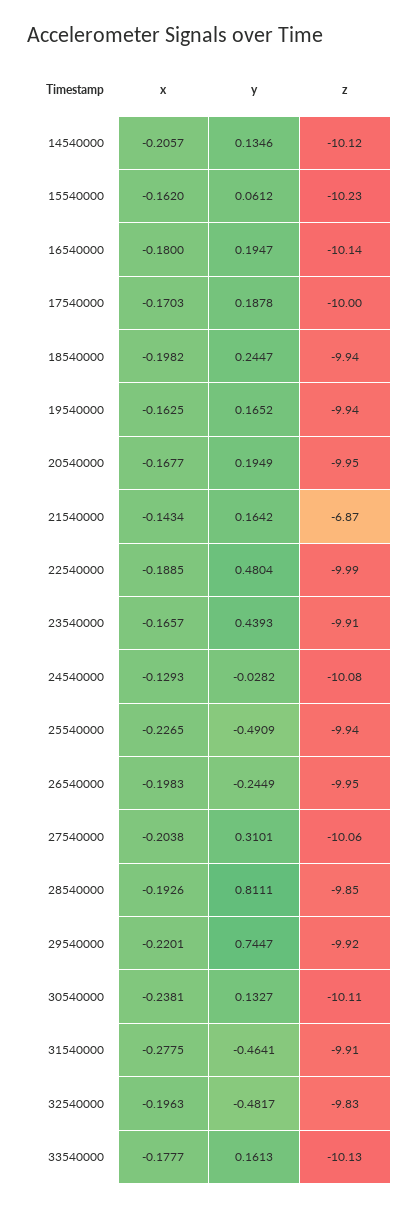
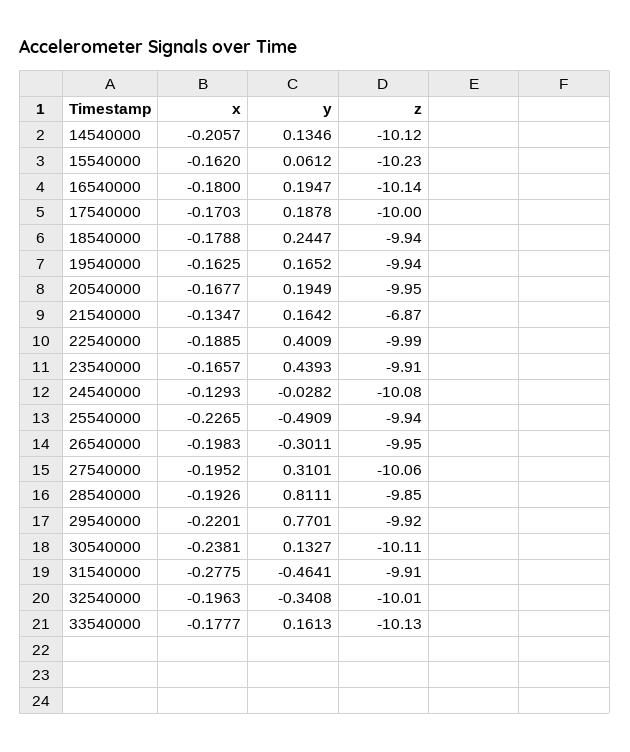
  {
    "x": {
      "14540000": -0.2057,
      "15540000": -0.162,
      "16540000": -0.18,
      "17540000": -0.1703,
-     "18540000": -0.1982,
+     "18540000": -0.1788,
      "19540000": -0.1625,
      "20540000": -0.1677,
-     "21540000": -0.1434,
+     "21540000": -0.1347,
      "22540000": -0.1885,
      "23540000": -0.1657,
      "24540000": -0.1293,
      "25540000": -0.2265,
      "26540000": -0.1983,
-     "27540000": -0.2038,
+     "27540000": -0.1952,
      "28540000": -0.1926,
      "29540000": -0.2201,
      "30540000": -0.2381,
      "31540000": -0.2775,
      "32540000": -0.1963,
      "33540000": -0.1777
    },
    "y": {
      "14540000": 0.1346,
      "15540000": 0.0612,
      "16540000": 0.1947,
      "17540000": 0.1878,
      "18540000": 0.2447,
      "19540000": 0.1652,
      "20540000": 0.1949,
      "21540000": 0.1642,
-     "22540000": 0.4804,
+     "22540000": 0.4009,
      "23540000": 0.4393,
      "24540000": -0.0282,
      "25540000": -0.4909,
-     "26540000": -0.2449,
+     "26540000": -0.3011,
      "27540000": 0.3101,
      "28540000": 0.8111,
-     "29540000": 0.7447,
+     "29540000": 0.7701,
      "30540000": 0.1327,
      "31540000": -0.4641,
-     "32540000": -0.4817,
+     "32540000": -0.3408,
      "33540000": 0.1613
    },
    "z": {
      "14540000": -10.12,
      "15540000": -10.23,
      "16540000": -10.14,
      "17540000": -10,
      "18540000": -9.94,
      "19540000": -9.94,
      "20540000": -9.95,
      "21540000": -6.87,
      "22540000": -9.99,
      "23540000": -9.91,
      "24540000": -10.08,
      "25540000": -9.94,
      "26540000": -9.95,
      "27540000": -10.06,
      "28540000": -9.85,
      "29540000": -9.92,
      "30540000": -10.11,
      "31540000": -9.91,
-     "32540000": -9.83,
+     "32540000": -10.01,
      "33540000": -10.13
    }
  }

